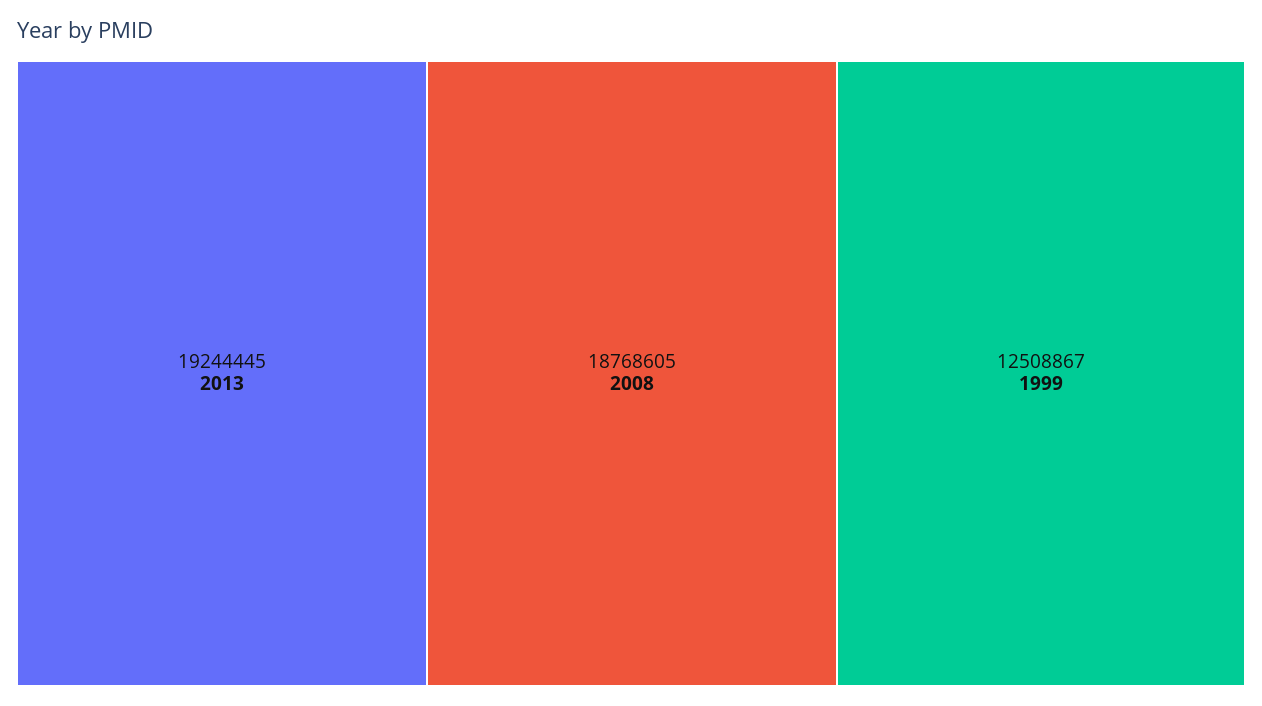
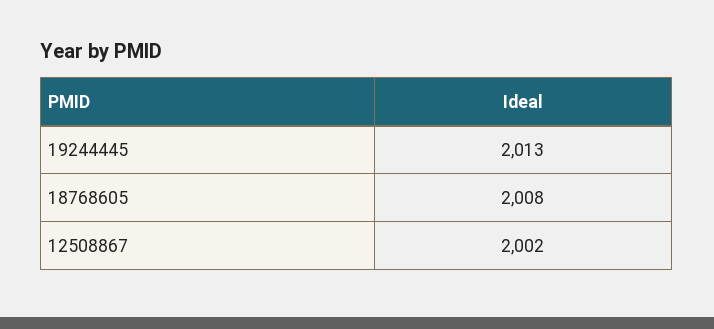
  {
    "19244445": 2013,
    "18768605": 2008,
-   "12508867": 1999
+   "12508867": 2002
  }

